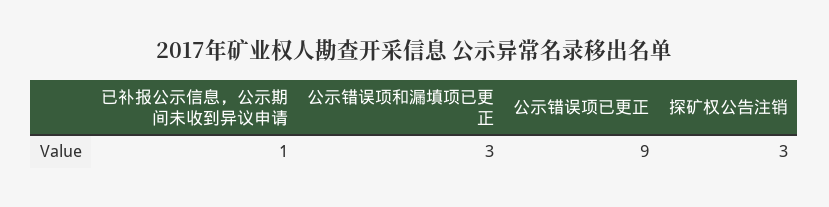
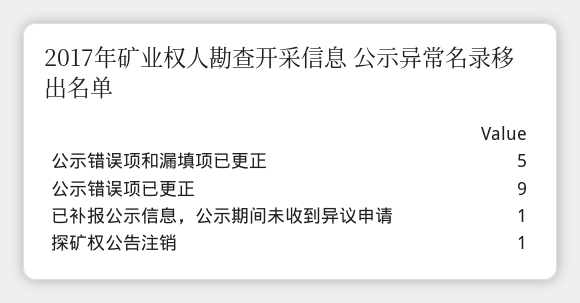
  {
    "已补报公示信息，公示期间未收到异议申请": 1,
-   "公示错误项和漏填项已更正": 3,
+   "公示错误项和漏填项已更正": 5,
    "公示错误项已更正": 9,
-   "探矿权公告注销": 3
+   "探矿权公告注销": 1
  }

